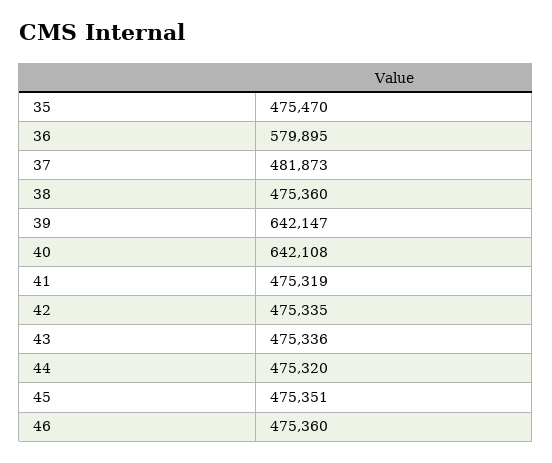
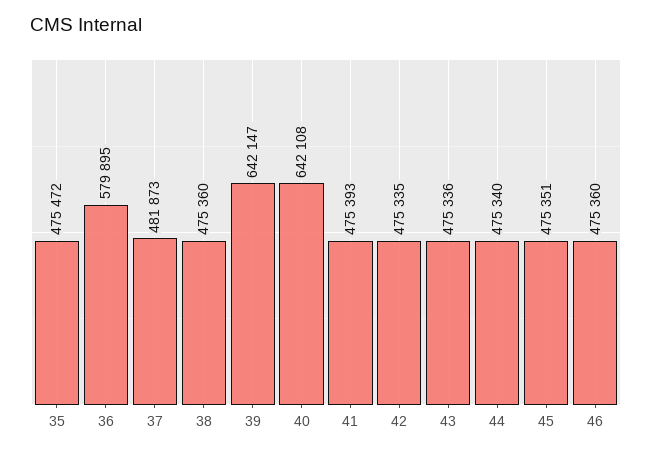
  {
-   "35": 475470,
+   "35": 475472,
    "36": 579895,
    "37": 481873,
    "38": 475360,
    "39": 642147,
    "40": 642108,
-   "41": 475319,
+   "41": 475393,
    "42": 475335,
    "43": 475336,
-   "44": 475320,
+   "44": 475340,
    "45": 475351,
    "46": 475360
  }

